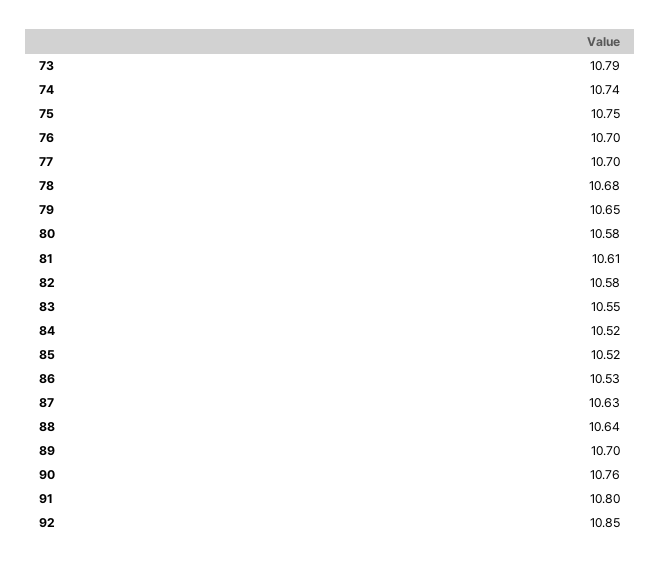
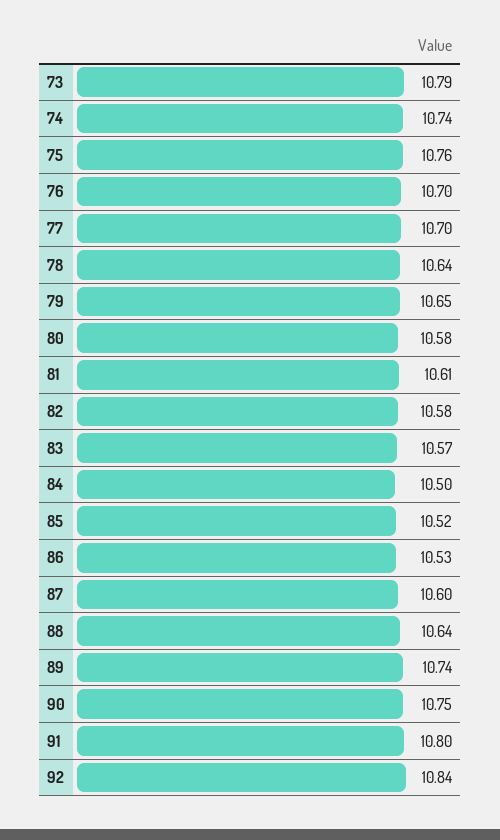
  {
    "73": 10.79,
    "74": 10.74,
-   "75": 10.75,
+   "75": 10.76,
    "76": 10.7,
    "77": 10.7,
-   "78": 10.68,
+   "78": 10.64,
    "79": 10.65,
    "80": 10.58,
    "81": 10.61,
    "82": 10.58,
-   "83": 10.55,
+   "83": 10.57,
-   "84": 10.52,
+   "84": 10.5,
    "85": 10.52,
    "86": 10.53,
-   "87": 10.63,
+   "87": 10.6,
    "88": 10.64,
-   "89": 10.7,
+   "89": 10.74,
-   "90": 10.76,
+   "90": 10.75,
    "91": 10.8,
-   "92": 10.85
+   "92": 10.84
  }

